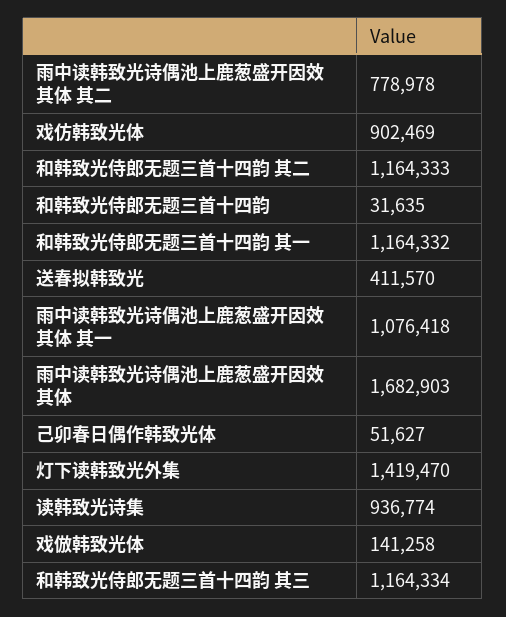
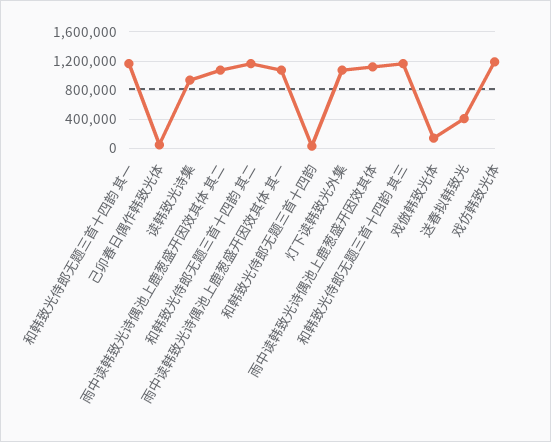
  {
-   "雨中读韩致光诗偶池上鹿葱盛开因效其体 其二": 778978,
+   "雨中读韩致光诗偶池上鹿葱盛开因效其体 其二": 1100000,
-   "戏仿韩致光体": 902469,
+   "戏仿韩致光体": 1200000,
    "和韩致光侍郎无题三首十四韵 其二": 1164333,
    "和韩致光侍郎无题三首十四韵": 31635,
    "和韩致光侍郎无题三首十四韵 其一": 1164332,
    "送春拟韩致光": 411570,
    "雨中读韩致光诗偶池上鹿葱盛开因效其体 其一": 1076418,
-   "雨中读韩致光诗偶池上鹿葱盛开因效其体": 1682903,
+   "雨中读韩致光诗偶池上鹿葱盛开因效其体": 1100000,
    "己卯春日偶作韩致光体": 51627,
-   "灯下读韩致光外集": 1419470,
+   "灯下读韩致光外集": 1100000,
    "读韩致光诗集": 936774,
    "戏倣韩致光体": 141258,
    "和韩致光侍郎无题三首十四韵 其三": 1164334
  }

